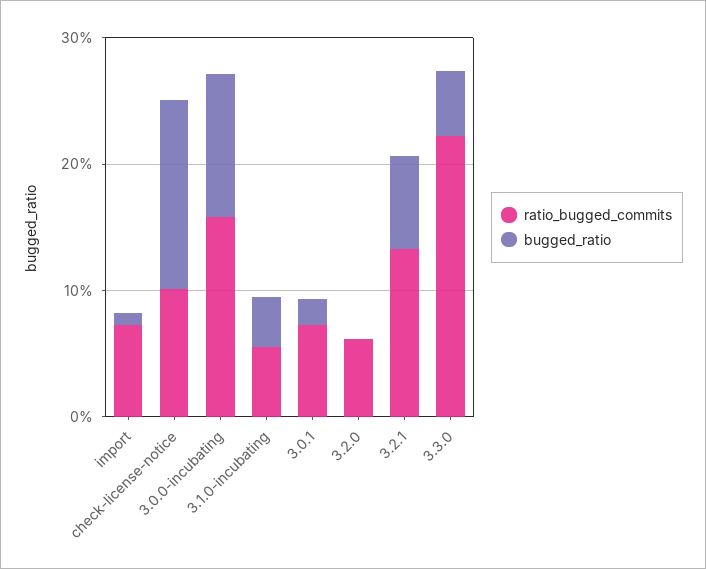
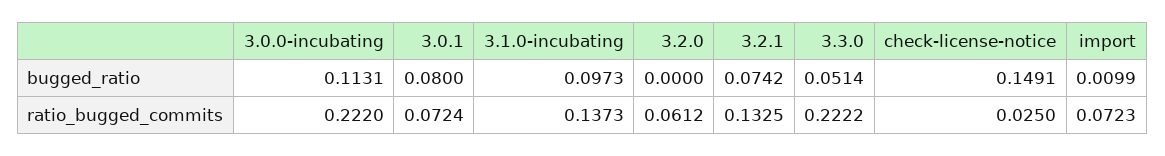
  {
    "ratio_bugged_commits": {
      "import": 0.0723,
-     "check-license-notice": 0.1,
+     "check-license-notice": 0.025,
-     "3.0.0-incubating": 0.16,
+     "3.0.0-incubating": 0.222,
-     "3.1.0-incubating": 0.06,
+     "3.1.0-incubating": 0.1373,
      "3.0.1": 0.0724,
      "3.2.0": 0.0612,
      "3.2.1": 0.1325,
      "3.3.0": 0.2222
    },
    "bugged_ratio": {
      "import": 0.0099,
      "check-license-notice": 0.1491,
      "3.0.0-incubating": 0.1131,
-     "3.1.0-incubating": 0.04,
+     "3.1.0-incubating": 0.0973,
-     "3.0.1": 0.02,
+     "3.0.1": 0.08,
      "3.2.0": 0,
      "3.2.1": 0.0742,
      "3.3.0": 0.0514
    }
  }

